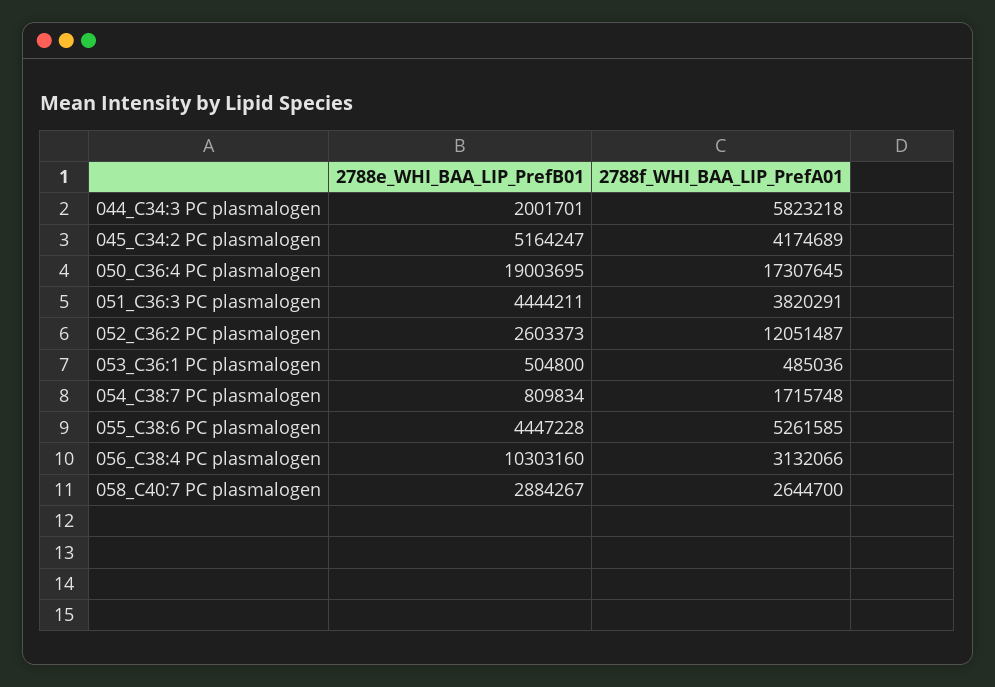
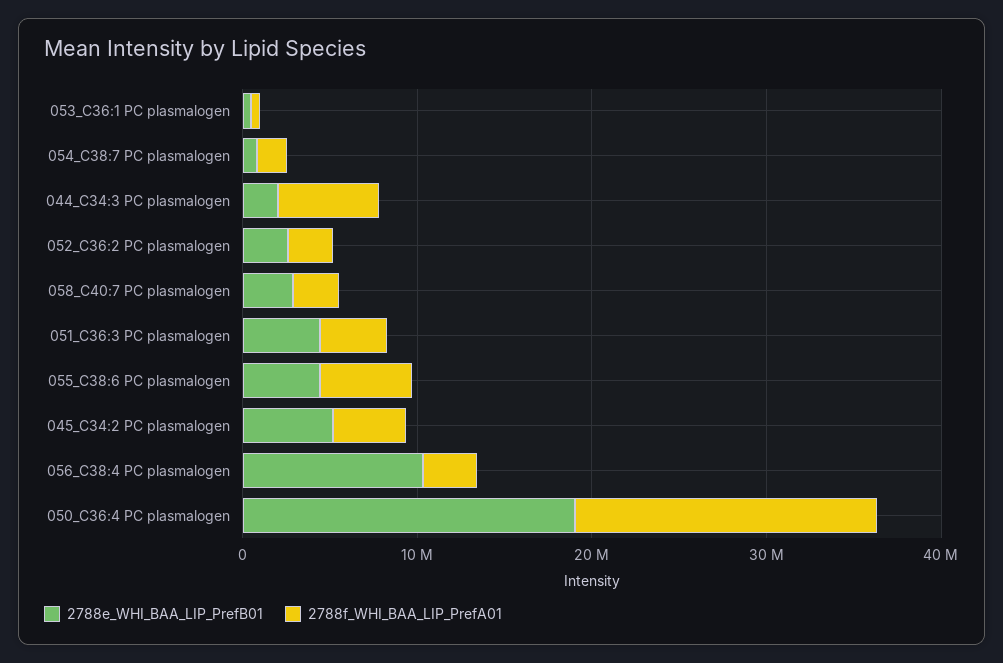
  {
    "2788e_WHI_BAA_LIP_PrefB01": {
      "044_C34:3 PC plasmalogen": 2001701,
      "045_C34:2 PC plasmalogen": 5164247,
      "050_C36:4 PC plasmalogen": 19003695,
      "051_C36:3 PC plasmalogen": 4444211,
      "052_C36:2 PC plasmalogen": 2603373,
      "053_C36:1 PC plasmalogen": 504800,
      "054_C38:7 PC plasmalogen": 809834,
      "055_C38:6 PC plasmalogen": 4447228,
      "056_C38:4 PC plasmalogen": 10303160,
      "058_C40:7 PC plasmalogen": 2884267
    },
    "2788f_WHI_BAA_LIP_PrefA01": {
      "044_C34:3 PC plasmalogen": 5823218,
      "045_C34:2 PC plasmalogen": 4174689,
      "050_C36:4 PC plasmalogen": 17307645,
      "051_C36:3 PC plasmalogen": 3820291,
-     "052_C36:2 PC plasmalogen": 12051487,
+     "052_C36:2 PC plasmalogen": 2000000,
      "053_C36:1 PC plasmalogen": 485036,
      "054_C38:7 PC plasmalogen": 1715748,
      "055_C38:6 PC plasmalogen": 5261585,
      "056_C38:4 PC plasmalogen": 3132066,
      "058_C40:7 PC plasmalogen": 2644700
    }
  }

